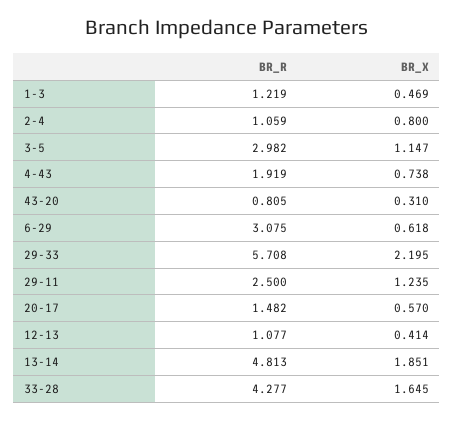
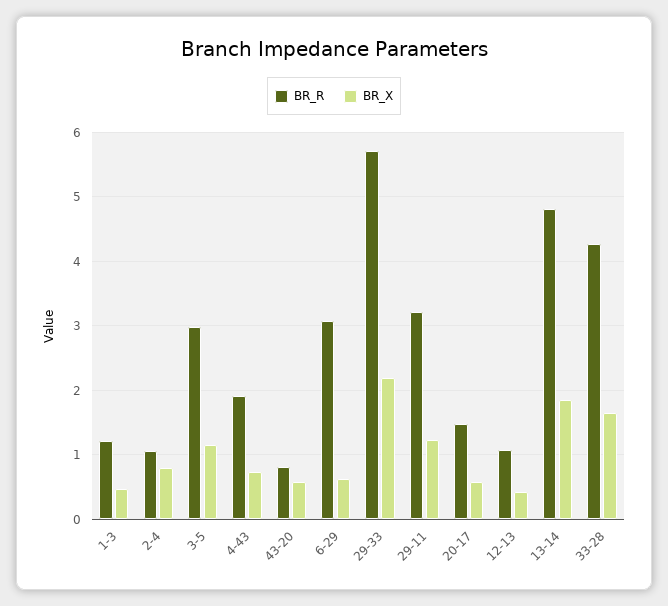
  {
    "BR_R": {
      "1-3": 1.219,
      "2-4": 1.059,
      "3-5": 2.982,
      "4-43": 1.919,
      "43-20": 0.805,
      "6-29": 3.075,
      "29-33": 5.708,
-     "29-11": 2.5,
+     "29-11": 3.2,
      "20-17": 1.482,
      "12-13": 1.077,
      "13-14": 4.813,
      "33-28": 4.277
    },
    "BR_X": {
      "1-3": 0.469,
      "2-4": 0.8,
      "3-5": 1.147,
      "4-43": 0.738,
-     "43-20": 0.31,
+     "43-20": 0.6,
      "6-29": 0.618,
      "29-33": 2.195,
      "29-11": 1.235,
      "20-17": 0.57,
      "12-13": 0.414,
      "13-14": 1.851,
      "33-28": 1.645
    }
  }

